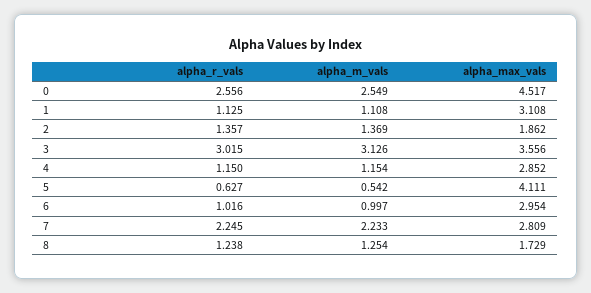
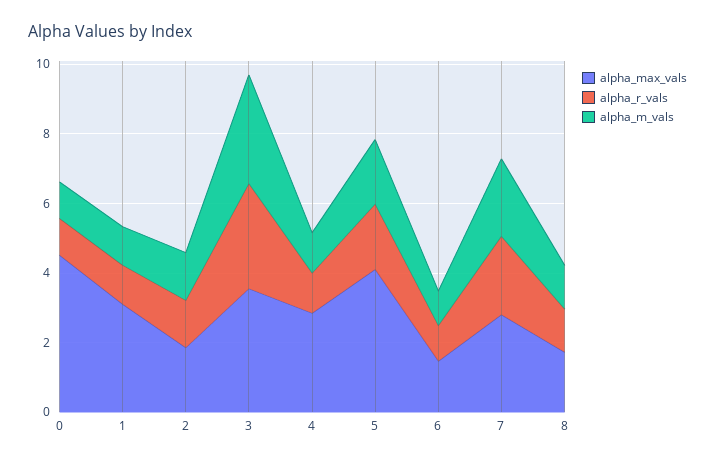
  {
    "alpha_r_vals": {
-     "0": 2.556,
+     "0": 1,
      "1": 1.125,
      "2": 1.357,
      "3": 3.015,
      "4": 1.15,
-     "5": 0.627,
+     "5": 2,
      "6": 1.016,
      "7": 2.245,
      "8": 1.238
    },
    "alpha_m_vals": {
-     "0": 2.549,
+     "0": 1,
      "1": 1.108,
      "2": 1.369,
      "3": 3.126,
      "4": 1.154,
-     "5": 0.542,
+     "5": 2,
      "6": 0.997,
      "7": 2.233,
      "8": 1.254
    },
    "alpha_max_vals": {
      "0": 4.517,
      "1": 3.108,
      "2": 1.862,
      "3": 3.556,
      "4": 2.852,
      "5": 4.111,
-     "6": 2.954,
+     "6": 1.5,
      "7": 2.809,
      "8": 1.729
    }
  }

